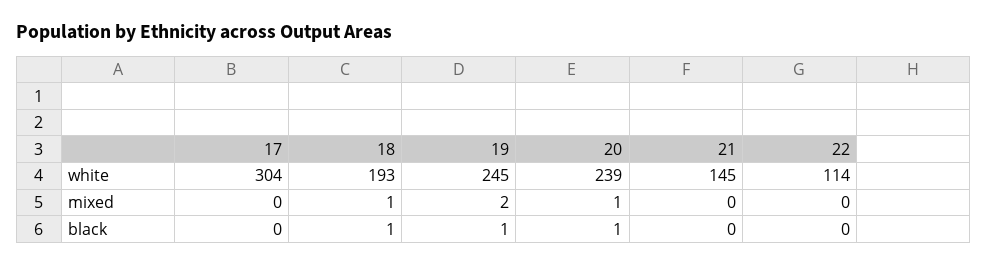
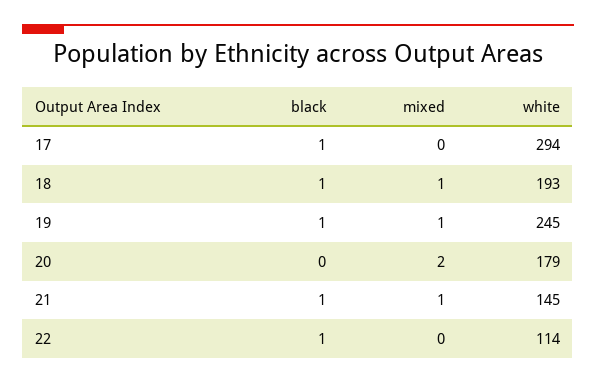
  {
    "17": {
-     "white": 304,
+     "white": 294,
      "mixed": 0,
-     "black": 0
+     "black": 1
    },
    "18": {
      "white": 193,
      "mixed": 1,
      "black": 1
    },
    "19": {
      "white": 245,
-     "mixed": 2,
+     "mixed": 1,
      "black": 1
    },
    "20": {
-     "white": 239,
+     "white": 179,
-     "mixed": 1,
+     "mixed": 2,
-     "black": 1
+     "black": 0
    },
    "21": {
      "white": 145,
-     "mixed": 0,
+     "mixed": 1,
-     "black": 0
+     "black": 1
    },
    "22": {
      "white": 114,
      "mixed": 0,
-     "black": 0
+     "black": 1
    }
  }

